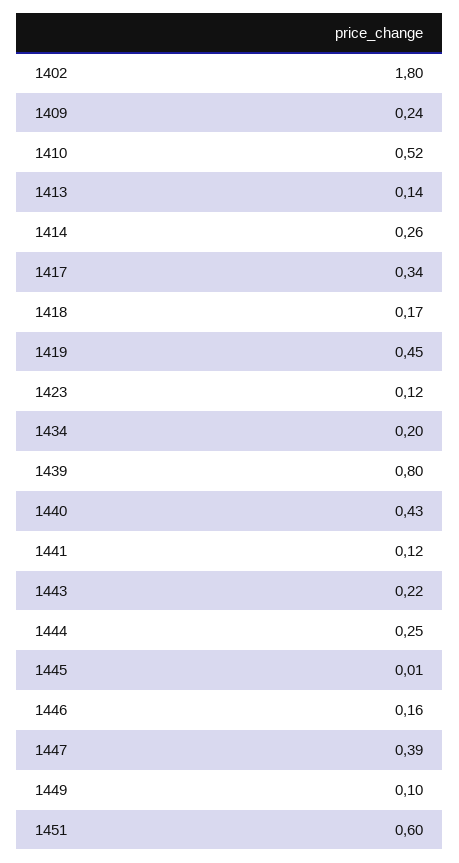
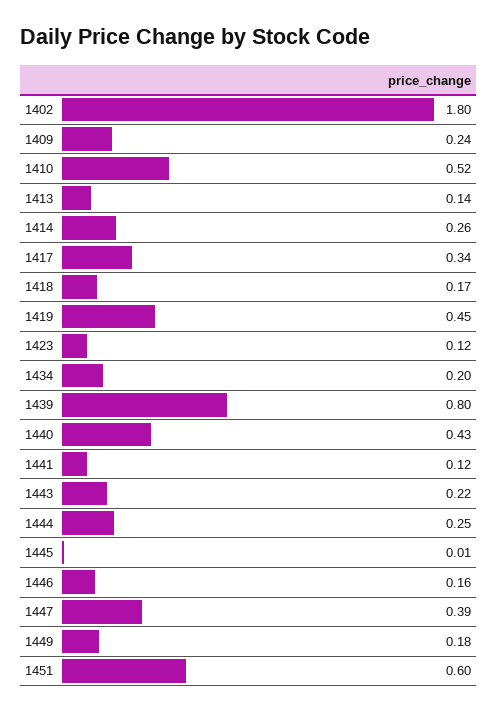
  {
    "1402": 1.8,
    "1409": 0.24,
    "1410": 0.52,
    "1413": 0.14,
    "1414": 0.26,
    "1417": 0.34,
    "1418": 0.17,
    "1419": 0.45,
    "1423": 0.12,
    "1434": 0.2,
    "1439": 0.8,
    "1440": 0.43,
    "1441": 0.12,
    "1443": 0.22,
    "1444": 0.25,
    "1445": 0.01,
    "1446": 0.16,
    "1447": 0.39,
-   "1449": 0.1,
+   "1449": 0.18,
    "1451": 0.6
  }

